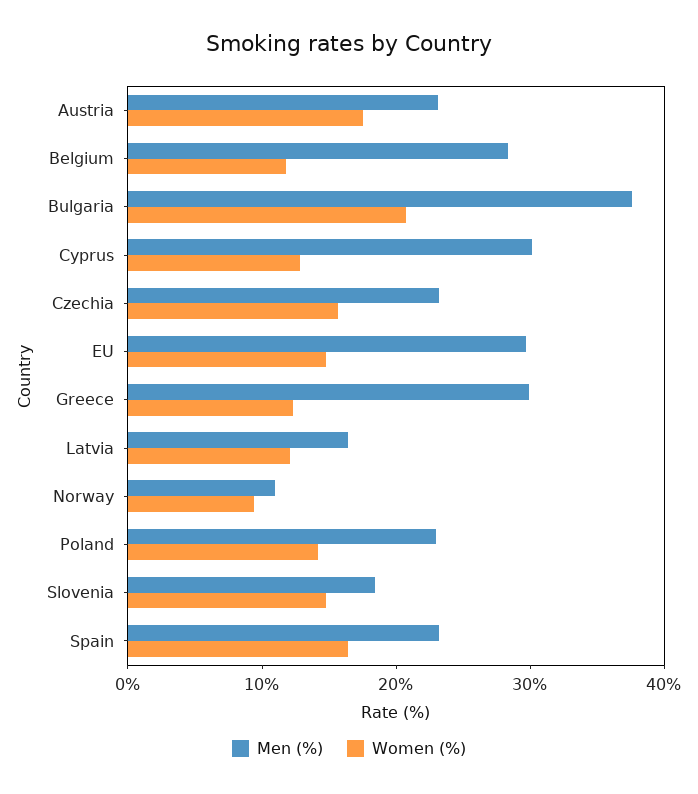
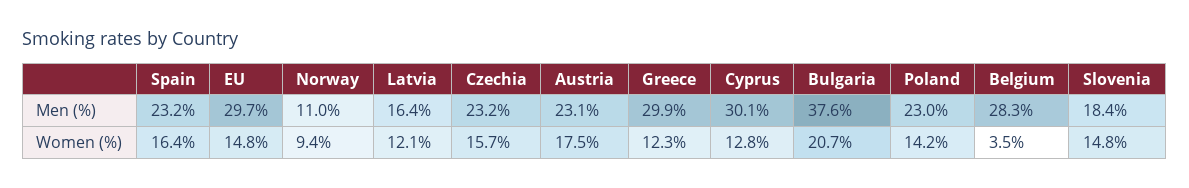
  {
    "Men (%)": {
      "Austria": 23.1,
      "Belgium": 28.3,
      "Bulgaria": 37.6,
      "Cyprus": 30.1,
      "Czechia": 23.2,
      "EU": 29.7,
      "Greece": 29.9,
      "Latvia": 16.4,
      "Norway": 11,
      "Poland": 23,
      "Slovenia": 18.4,
      "Spain": 23.2
    },
    "Women (%)": {
      "Austria": 17.5,
-     "Belgium": 12,
+     "Belgium": 3.5,
      "Bulgaria": 20.7,
      "Cyprus": 12.8,
      "Czechia": 15.7,
      "EU": 14.8,
      "Greece": 12.3,
      "Latvia": 12.1,
      "Norway": 9.4,
      "Poland": 14.2,
      "Slovenia": 14.8,
      "Spain": 16.4
    }
  }

